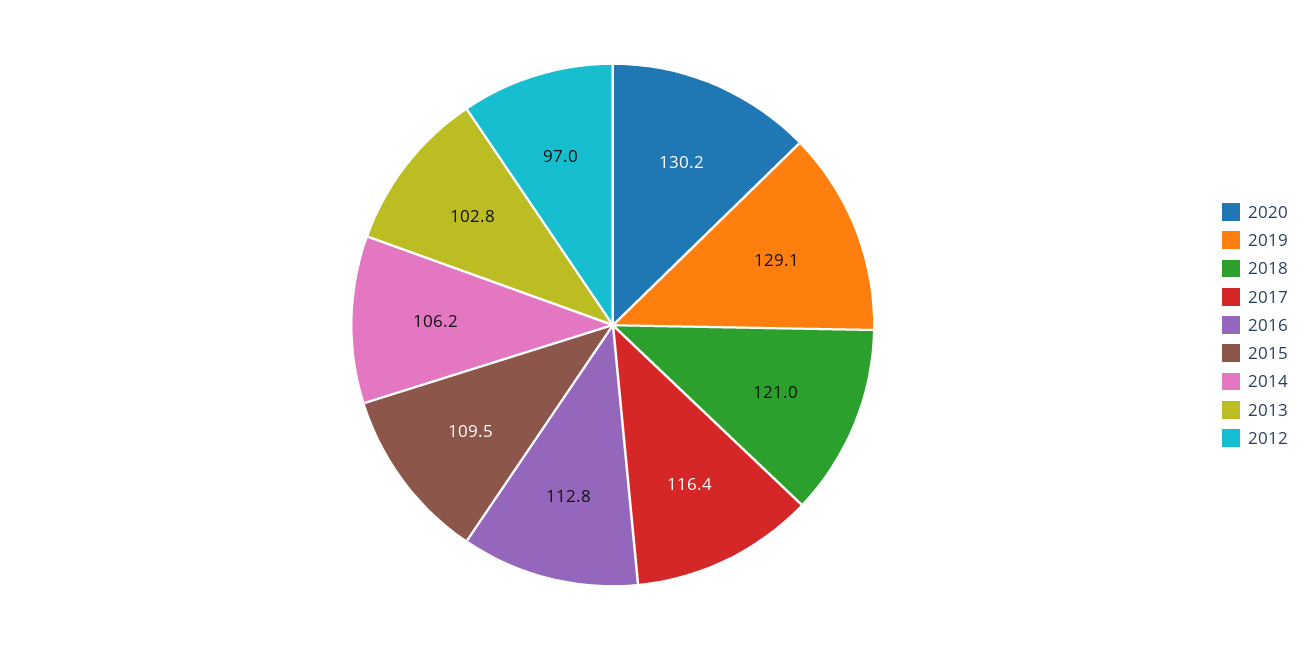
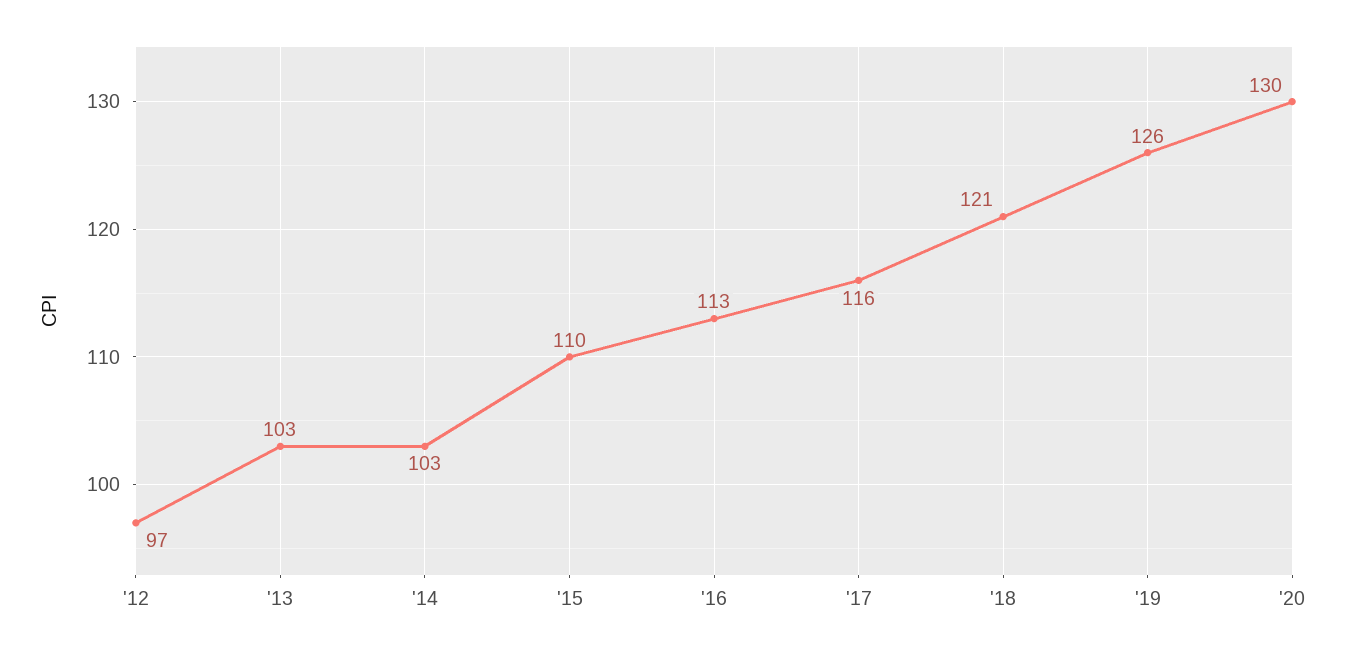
  {
    "2020": 130.2,
-   "2019": 129.1,
+   "2019": 126,
    "2018": 121,
    "2017": 116.4,
    "2016": 112.8,
    "2015": 109.5,
-   "2014": 106.2,
+   "2014": 103,
    "2013": 102.8,
    "2012": 97
  }

